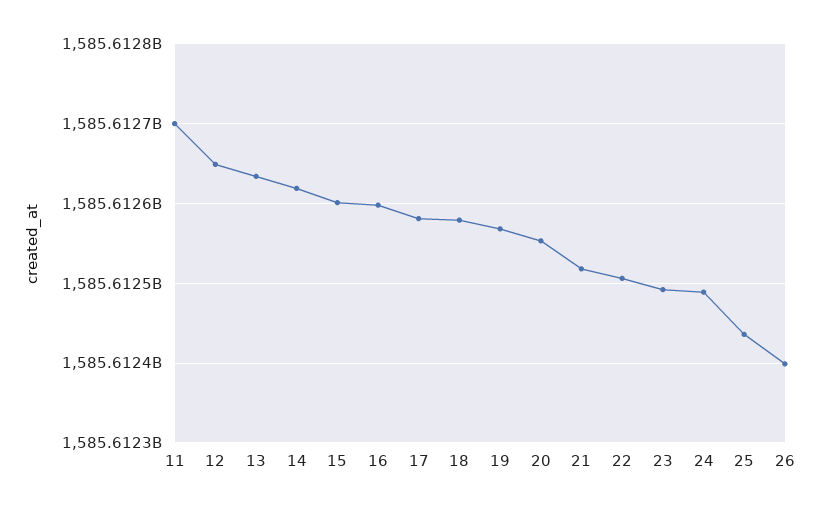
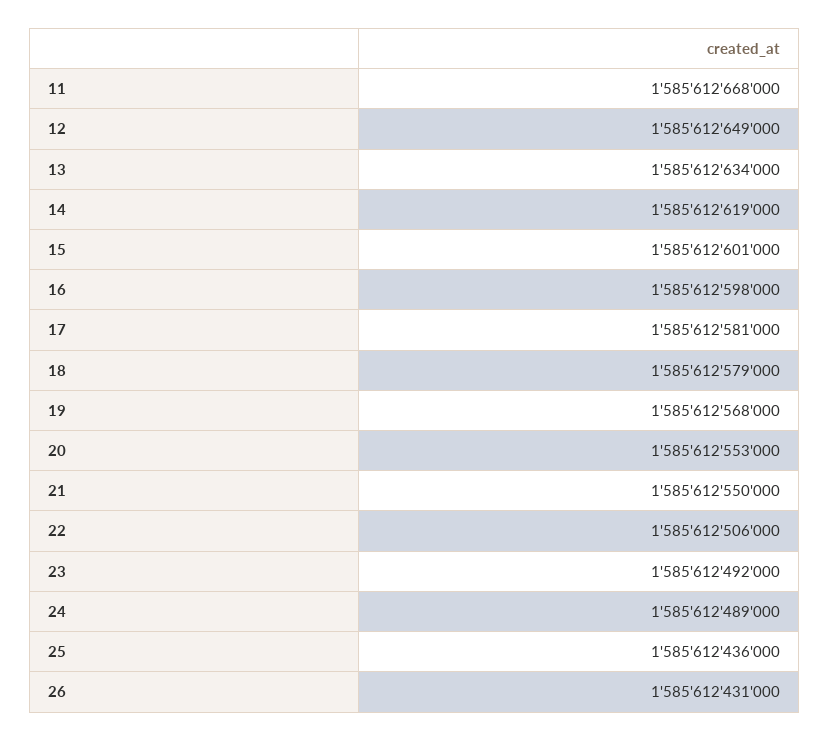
  {
-   "11": 1585612700000,
+   "11": 1585612668000,
    "12": 1585612649000,
    "13": 1585612634000,
    "14": 1585612619000,
    "15": 1585612601000,
    "16": 1585612598000,
    "17": 1585612581000,
    "18": 1585612579000,
    "19": 1585612568000,
    "20": 1585612553000,
-   "21": 1585612520000,
+   "21": 1585612550000,
    "22": 1585612506000,
    "23": 1585612492000,
    "24": 1585612489000,
    "25": 1585612436000,
-   "26": 1585612400000
+   "26": 1585612431000
  }

